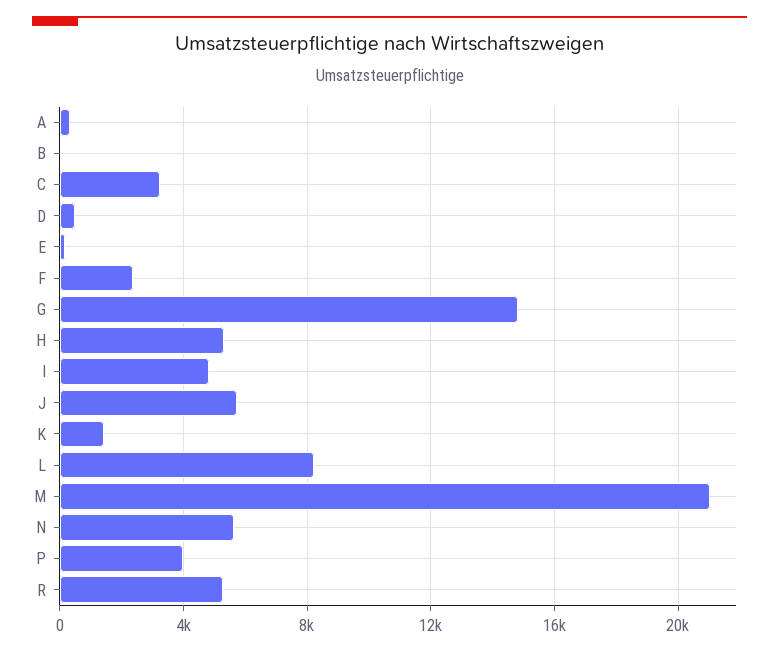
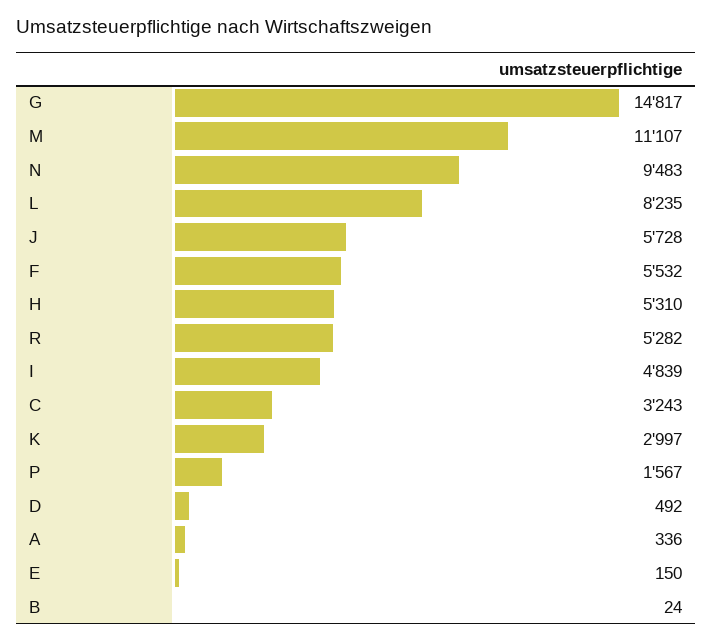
  {
    "A": 336,
    "B": 24,
    "C": 3243,
    "D": 492,
    "E": 150,
-   "F": 2500,
+   "F": 5532,
    "G": 14817,
    "H": 5310,
    "I": 4839,
    "J": 5728,
-   "K": 1500,
+   "K": 2997,
    "L": 8235,
-   "M": 21000,
+   "M": 11107,
-   "N": 5500,
+   "N": 9483,
-   "P": 4000,
+   "P": 1567,
    "R": 5282
  }

